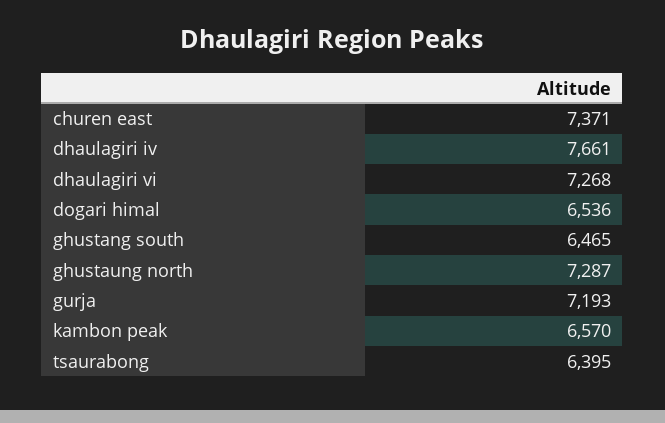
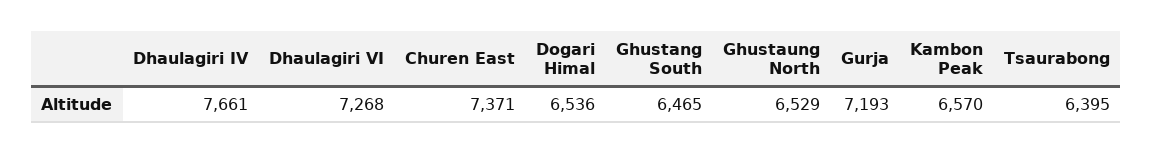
  {
    "churen east": 7371,
    "dhaulagiri iv": 7661,
    "dhaulagiri vi": 7268,
    "dogari himal": 6536,
    "ghustang south": 6465,
-   "ghustaung north": 7287,
+   "ghustaung north": 6529,
    "gurja": 7193,
    "kambon peak": 6570,
    "tsaurabong": 6395
  }

